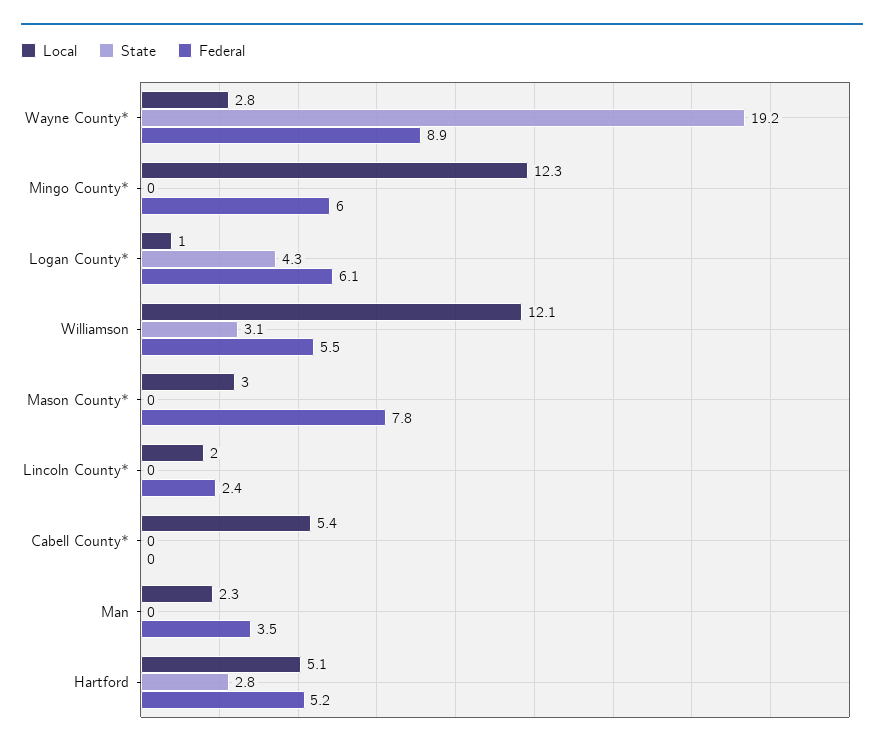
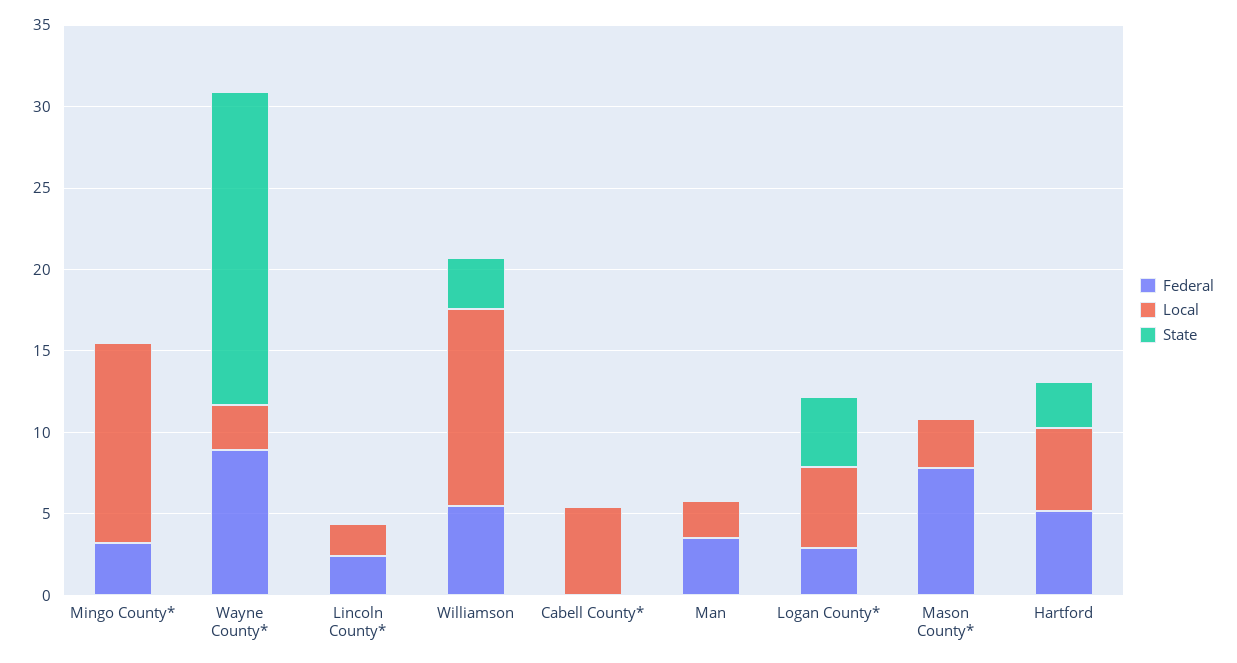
  {
    "Local": {
      "Wayne County*": 2.8,
      "Mingo County*": 12.3,
-     "Logan County*": 1,
+     "Logan County*": 5,
      "Williamson": 12.1,
      "Mason County*": 3,
      "Lincoln County*": 2,
      "Cabell County*": 5.4,
      "Man": 2.3,
      "Hartford": 5.1
    },
    "State": {
      "Wayne County*": 19.2,
      "Mingo County*": 0,
      "Logan County*": 4.3,
      "Williamson": 3.1,
      "Mason County*": 0,
      "Lincoln County*": 0,
      "Cabell County*": 0,
      "Man": 0,
      "Hartford": 2.8
    },
    "Federal": {
      "Wayne County*": 8.9,
-     "Mingo County*": 6,
+     "Mingo County*": 3,
-     "Logan County*": 6.1,
+     "Logan County*": 3,
      "Williamson": 5.5,
      "Mason County*": 7.8,
      "Lincoln County*": 2.4,
      "Cabell County*": 0,
      "Man": 3.5,
      "Hartford": 5.2
    }
  }

